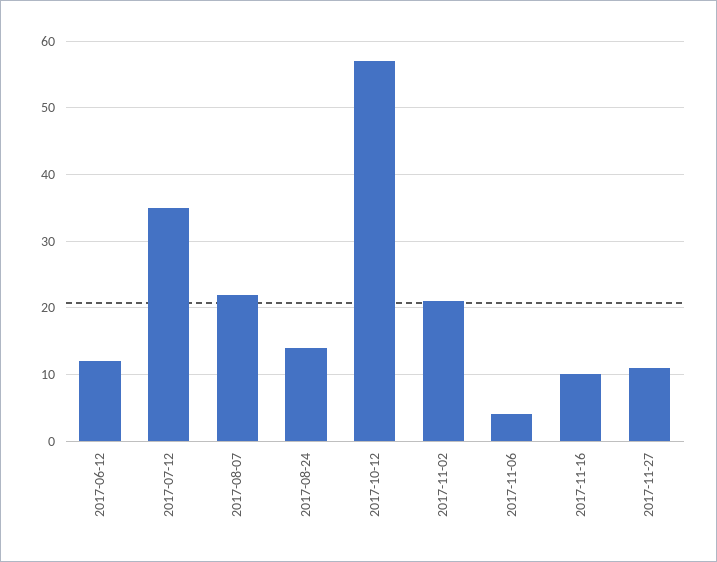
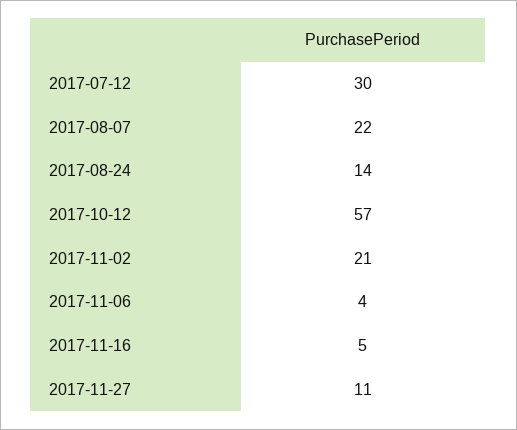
  {
-   "2017-06-12": 12,
-   "2017-07-12": 35,
+   "2017-07-12": 30,
    "2017-08-07": 22,
    "2017-08-24": 14,
    "2017-10-12": 57,
    "2017-11-02": 21,
    "2017-11-06": 4,
-   "2017-11-16": 10,
+   "2017-11-16": 5,
    "2017-11-27": 11
  }

